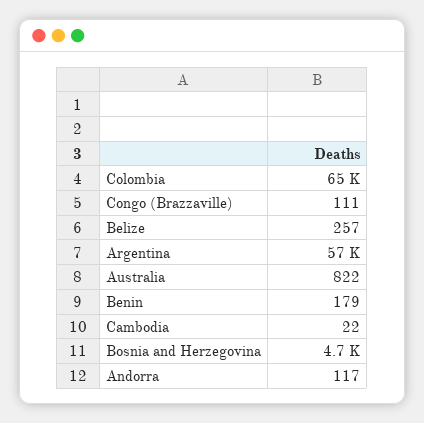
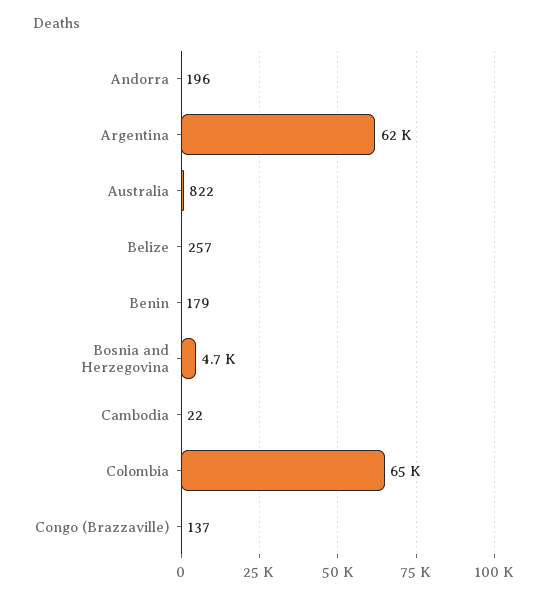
  {
    "Colombia": 65000,
-   "Congo (Brazzaville)": 111,
+   "Congo (Brazzaville)": 137,
    "Belize": 257,
-   "Argentina": 57000,
+   "Argentina": 62000,
    "Australia": 822,
    "Benin": 179,
    "Cambodia": 22,
    "Bosnia and Herzegovina": 4700,
-   "Andorra": 117
+   "Andorra": 196
  }

